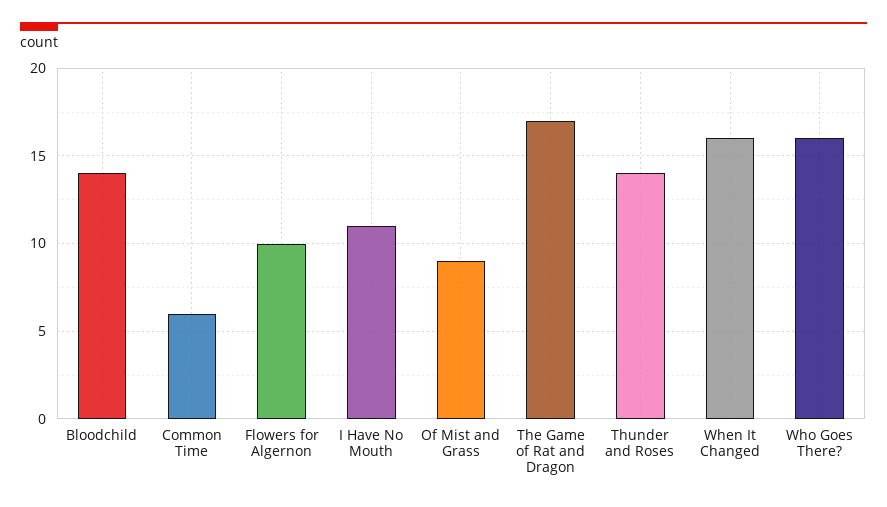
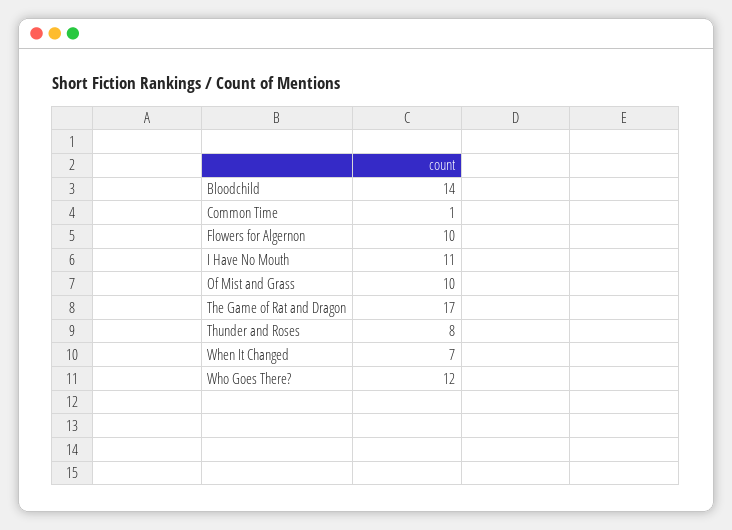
  {
    "Bloodchild": 14,
-   "Common Time": 6,
+   "Common Time": 1,
    "Flowers for Algernon": 10,
    "I Have No Mouth": 11,
-   "Of Mist and Grass": 9,
+   "Of Mist and Grass": 10,
    "The Game of Rat and Dragon": 17,
-   "Thunder and Roses": 14,
+   "Thunder and Roses": 8,
-   "When It Changed": 16,
+   "When It Changed": 7,
-   "Who Goes There?": 16
+   "Who Goes There?": 12
  }

